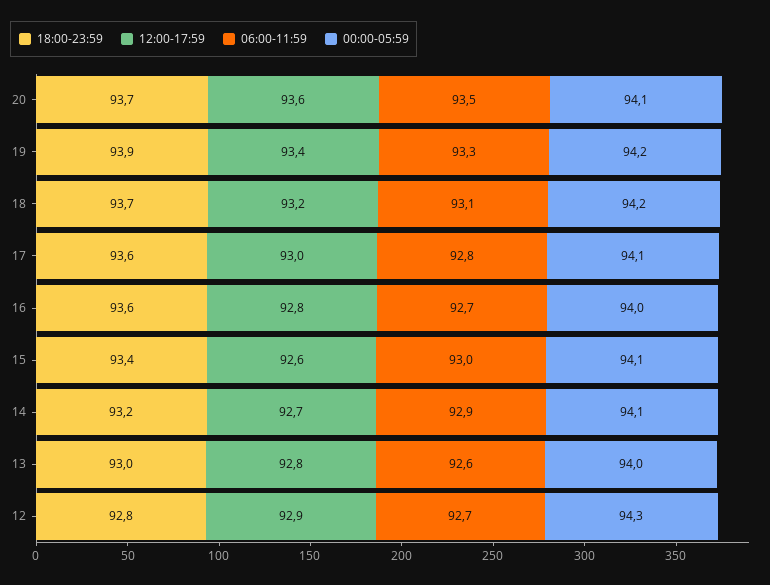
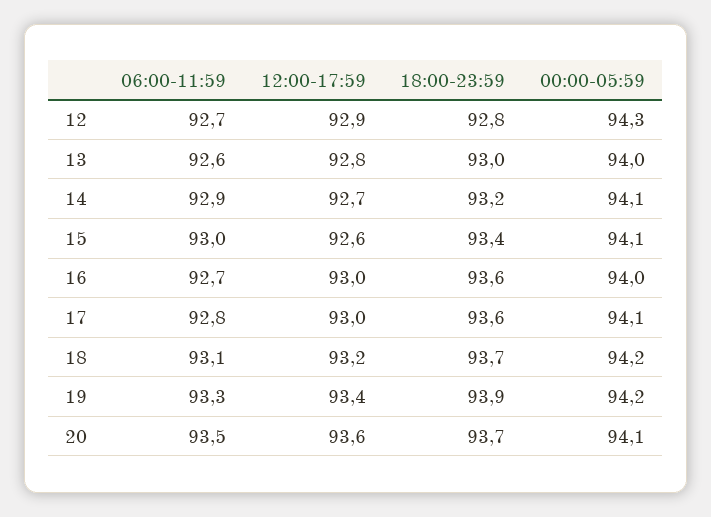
  {
    "18:00-23:59": {
      "20": 93.7,
      "19": 93.9,
      "18": 93.7,
      "17": 93.6,
      "16": 93.6,
      "15": 93.4,
      "14": 93.2,
      "13": 93,
      "12": 92.8
    },
    "12:00-17:59": {
      "20": 93.6,
      "19": 93.4,
      "18": 93.2,
      "17": 93,
-     "16": 92.8,
+     "16": 93,
      "15": 92.6,
      "14": 92.7,
      "13": 92.8,
      "12": 92.9
    },
    "06:00-11:59": {
      "20": 93.5,
      "19": 93.3,
      "18": 93.1,
      "17": 92.8,
      "16": 92.7,
      "15": 93,
      "14": 92.9,
      "13": 92.6,
      "12": 92.7
    },
    "00:00-05:59": {
      "20": 94.1,
      "19": 94.2,
      "18": 94.2,
      "17": 94.1,
      "16": 94,
      "15": 94.1,
      "14": 94.1,
      "13": 94,
      "12": 94.3
    }
  }

